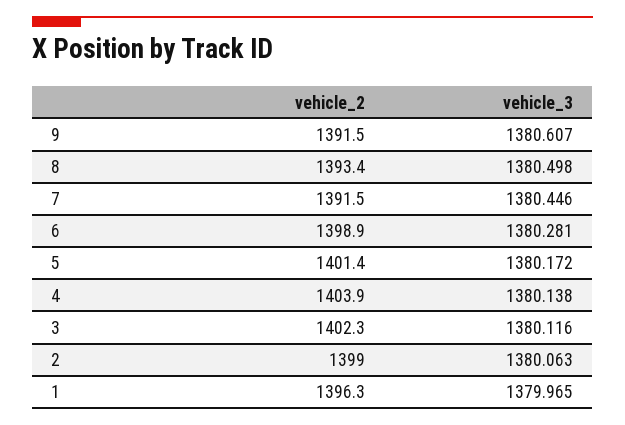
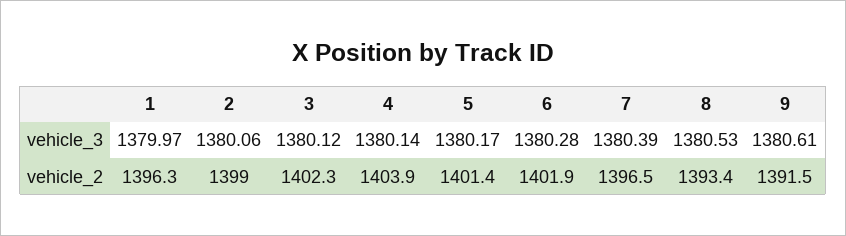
  {
    "vehicle_2": {
      "9": 1391.5,
      "8": 1393.4,
-     "7": 1391.5,
+     "7": 1396.5,
-     "6": 1398.9,
+     "6": 1401.9,
      "5": 1401.4,
      "4": 1403.9,
      "3": 1402.3,
      "2": 1399,
      "1": 1396.3
    },
    "vehicle_3": {
      "9": 1380.607,
-     "8": 1380.498,
+     "8": 1380.53,
-     "7": 1380.446,
+     "7": 1380.39,
      "6": 1380.281,
      "5": 1380.172,
      "4": 1380.138,
      "3": 1380.116,
      "2": 1380.063,
      "1": 1379.965
    }
  }

